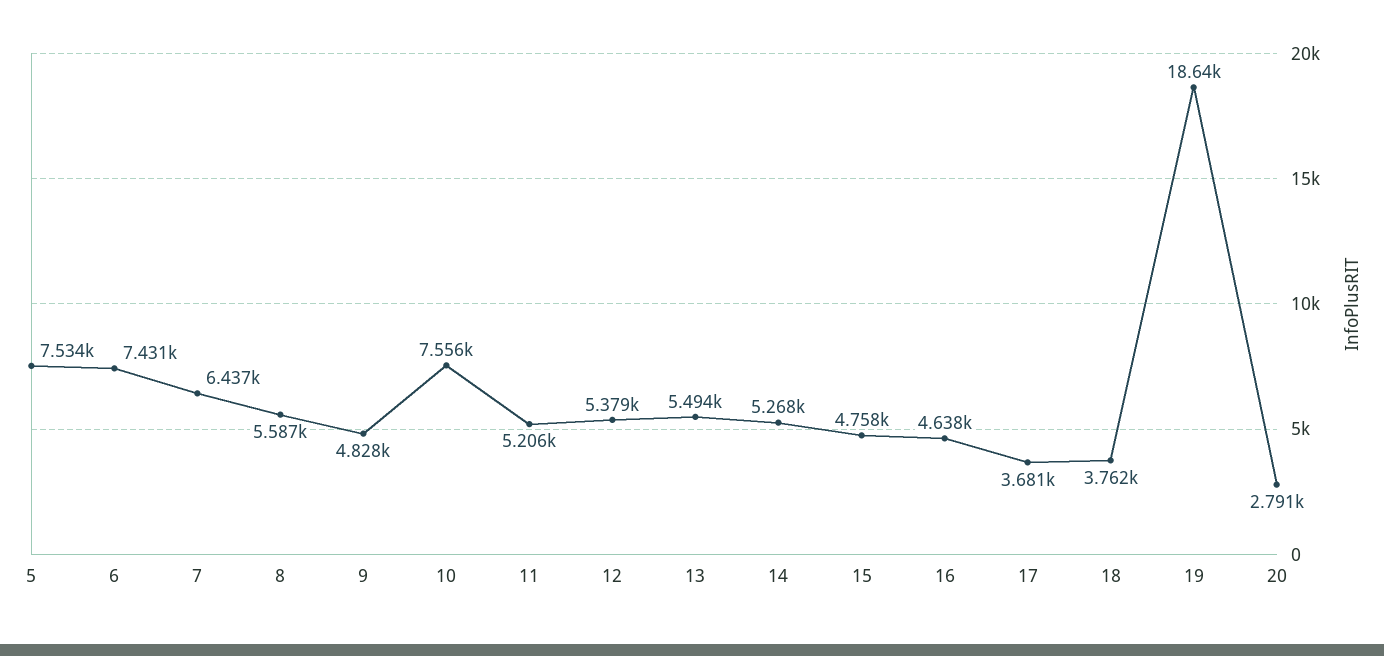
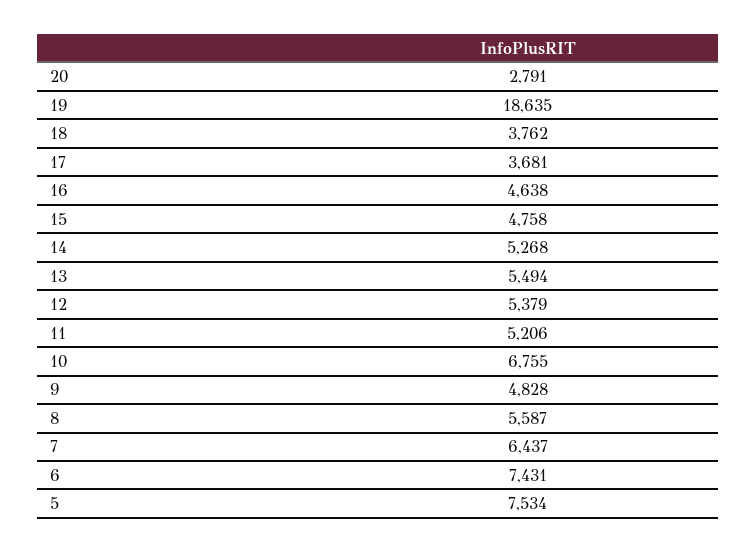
  {
    "5": 7534,
    "6": 7431,
    "7": 6437,
    "8": 5587,
    "9": 4828,
-   "10": 7556,
+   "10": 6755,
    "11": 5206,
    "12": 5379,
    "13": 5494,
    "14": 5268,
    "15": 4758,
    "16": 4638,
    "17": 3681,
    "18": 3762,
    "19": 18635,
    "20": 2791
  }

